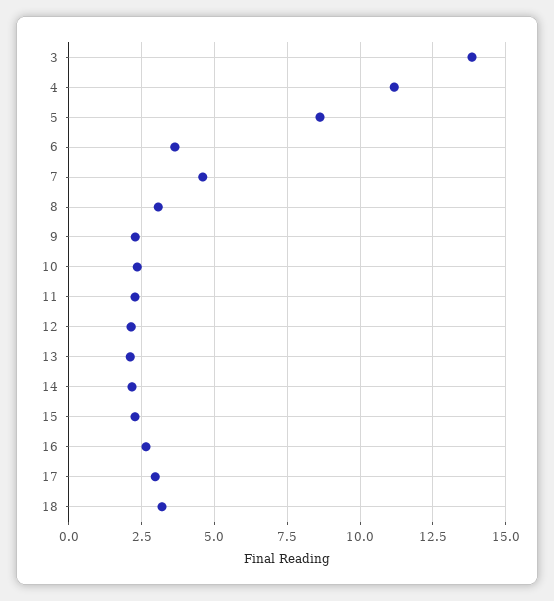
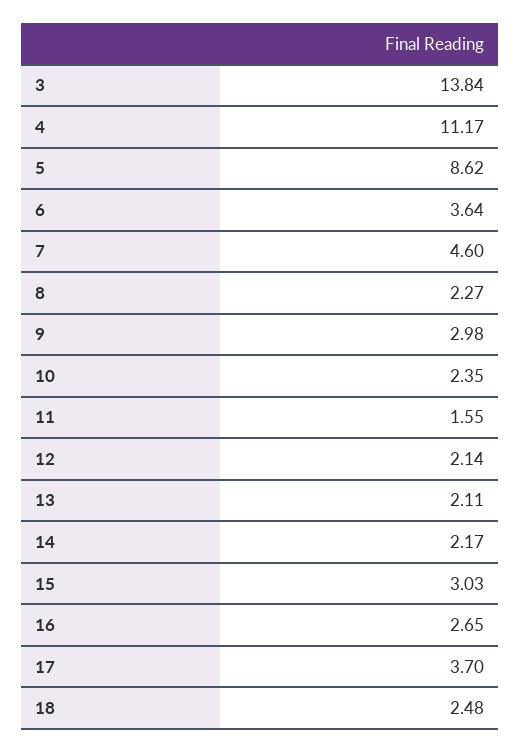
  {
    "3": 13.84,
    "4": 11.17,
    "5": 8.62,
    "6": 3.64,
    "7": 4.6,
-   "8": 3,
+   "8": 2.27,
-   "9": 2.25,
+   "9": 2.98,
    "10": 2.35,
-   "11": 2.25,
+   "11": 1.55,
    "12": 2.14,
    "13": 2.11,
    "14": 2.17,
-   "15": 2.25,
+   "15": 3.03,
    "16": 2.65,
-   "17": 3,
+   "17": 3.7,
-   "18": 3.25
+   "18": 2.48
  }

